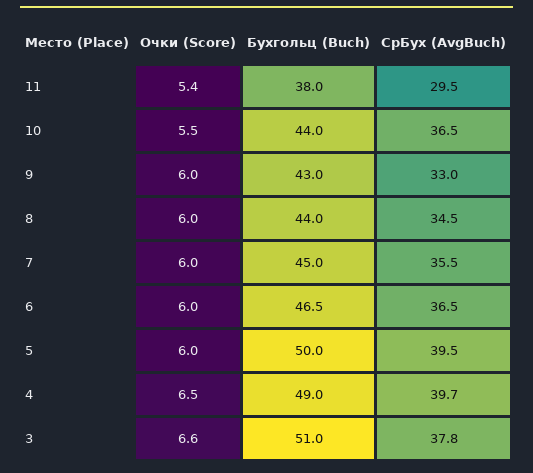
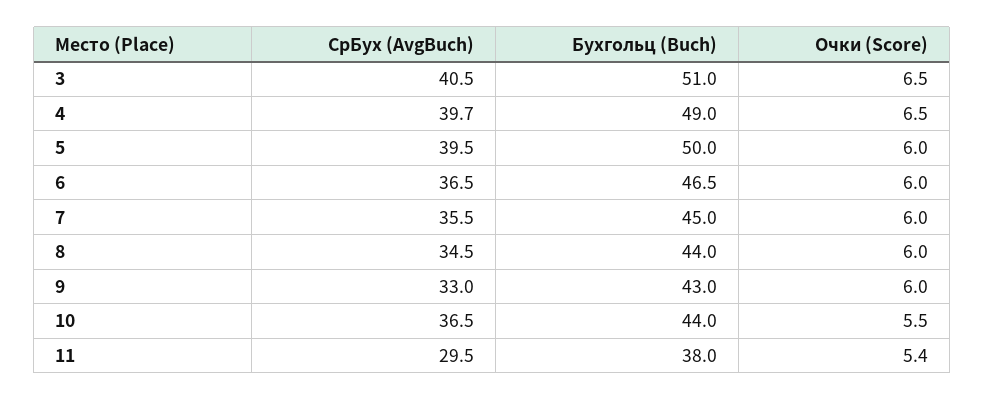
  {
    "Очки (Score)": {
      "11": 5.4,
      "10": 5.5,
      "9": 6,
      "8": 6,
      "7": 6,
      "6": 6,
      "5": 6,
      "4": 6.5,
-     "3": 6.6
+     "3": 6.5
    },
    "Бухгольц (Buch)": {
      "11": 38,
      "10": 44,
      "9": 43,
      "8": 44,
      "7": 45,
      "6": 46.5,
      "5": 50,
      "4": 49,
      "3": 51
    },
    "СрБух (AvgBuch)": {
      "11": 29.5,
      "10": 36.5,
      "9": 33,
      "8": 34.5,
      "7": 35.5,
      "6": 36.5,
      "5": 39.5,
      "4": 39.7,
-     "3": 37.8
+     "3": 40.5
    }
  }

